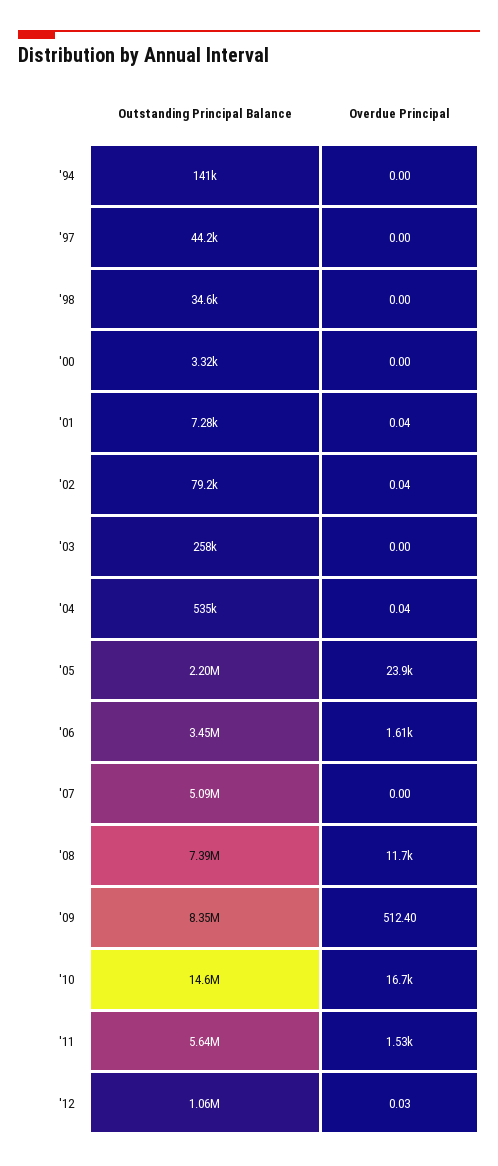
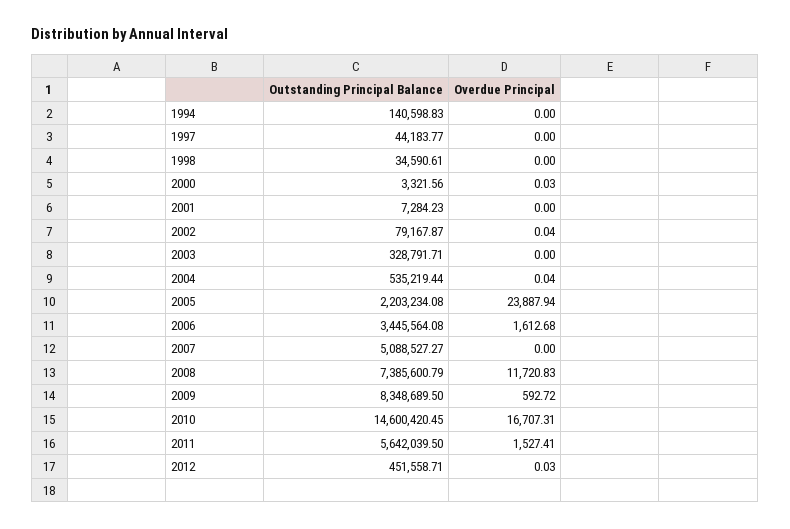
  {
    "Outstanding Principal Balance": {
      "'94": 140598.83,
      "'97": 44183.77,
      "'98": 34590.61,
      "'00": 3321.56,
      "'01": 7284.23,
      "'02": 79167.87,
-     "'03": 258000,
+     "'03": 328791.71,
      "'04": 535219.44,
      "'05": 2203234.08,
      "'06": 3445564.08,
      "'07": 5088527.27,
      "'08": 7385600.79,
      "'09": 8348689.5,
      "'10": 14600420.45,
      "'11": 5642039.5,
-     "'12": 1060000
+     "'12": 451558.71
    },
    "Overdue Principal": {
      "'94": 0,
      "'97": 0,
      "'98": 0,
-     "'00": 0,
+     "'00": 0.03,
-     "'01": 0.04,
+     "'01": 0,
      "'02": 0.04,
      "'03": 0,
      "'04": 0.04,
      "'05": 23887.94,
      "'06": 1612.68,
      "'07": 0,
      "'08": 11720.83,
-     "'09": 512.4,
+     "'09": 592.72,
      "'10": 16707.31,
      "'11": 1527.41,
      "'12": 0.03
    }
  }

